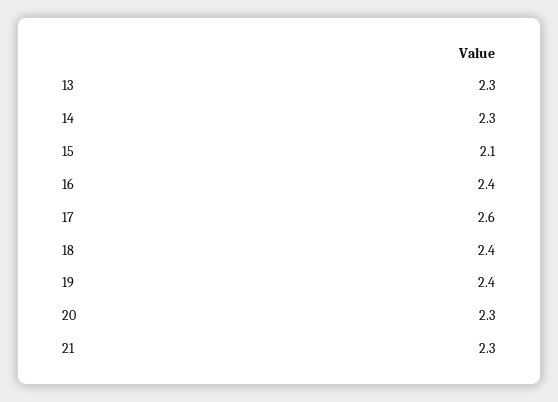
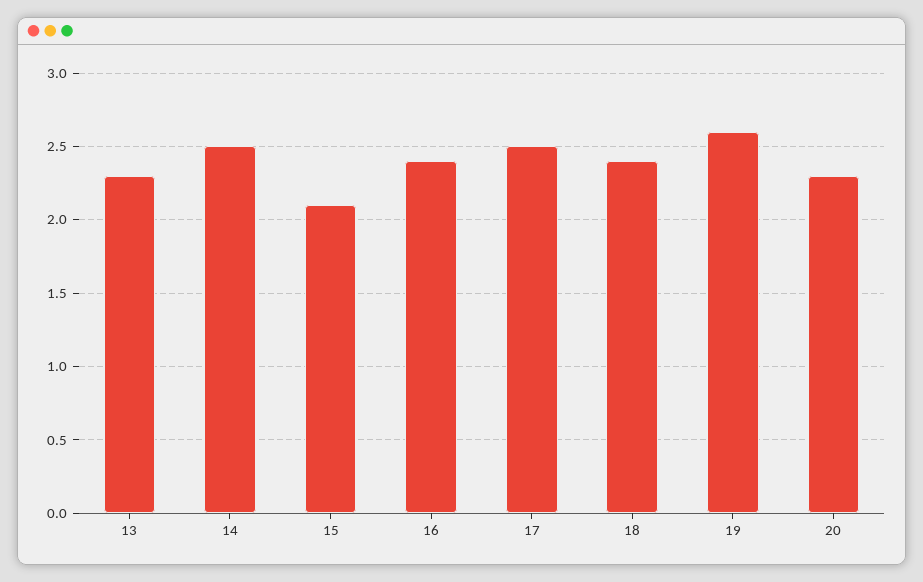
  {
    "13": 2.3,
-   "14": 2.3,
+   "14": 2.5,
    "15": 2.1,
    "16": 2.4,
-   "17": 2.6,
+   "17": 2.5,
    "18": 2.4,
-   "19": 2.4,
+   "19": 2.6,
-   "20": 2.3,
+   "20": 2.3
-   "21": 2.3
  }

